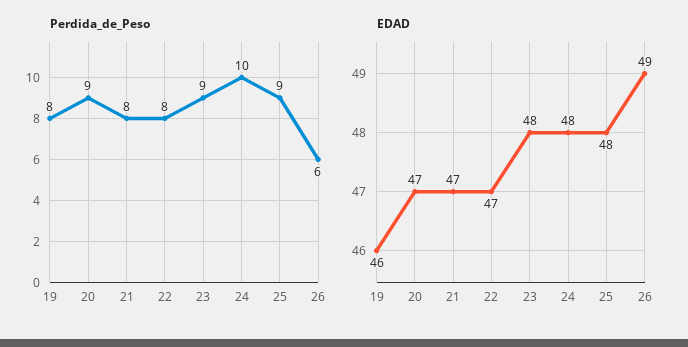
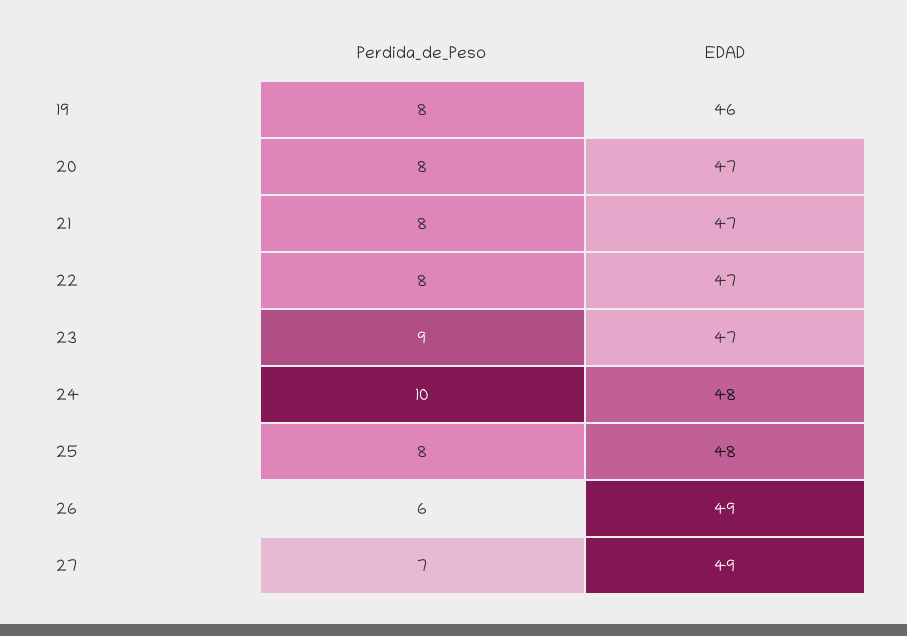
  {
    "Perdida_de_Peso": {
      "19": 8,
-     "20": 9,
+     "20": 8,
      "21": 8,
      "22": 8,
      "23": 9,
      "24": 10,
-     "25": 9,
+     "25": 8,
-     "26": 6
+     "26": 6,
+     "27": 7
    },
    "EDAD": {
      "19": 46,
      "20": 47,
      "21": 47,
      "22": 47,
-     "23": 48,
+     "23": 47,
      "24": 48,
      "25": 48,
-     "26": 49
+     "26": 49,
+     "27": 49
    }
  }

